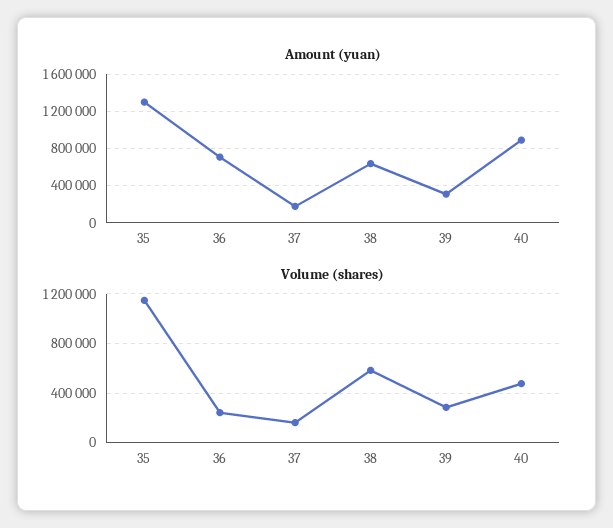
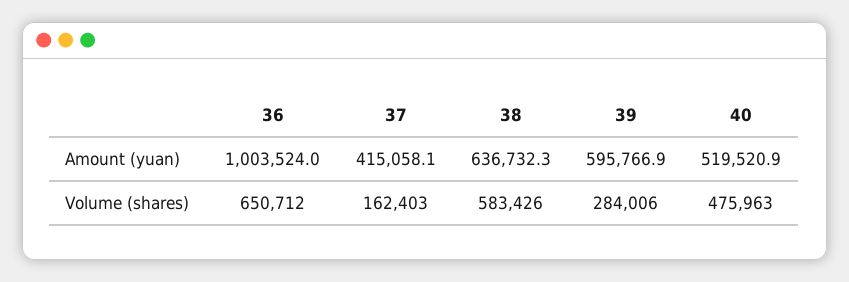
  {
    "Amount (yuan)": {
-     "35": 1300000,
-     "36": 700000,
+     "36": 1003524,
-     "37": 200000,
+     "37": 415058.1,
      "38": 636732.3,
-     "39": 300000,
+     "39": 595766.9,
-     "40": 900000
+     "40": 519520.9
    },
    "Volume (shares)": {
-     "35": 1150000,
-     "36": 250000,
+     "36": 650712,
      "37": 162403,
      "38": 583426,
      "39": 284006,
      "40": 475963
    }
  }

